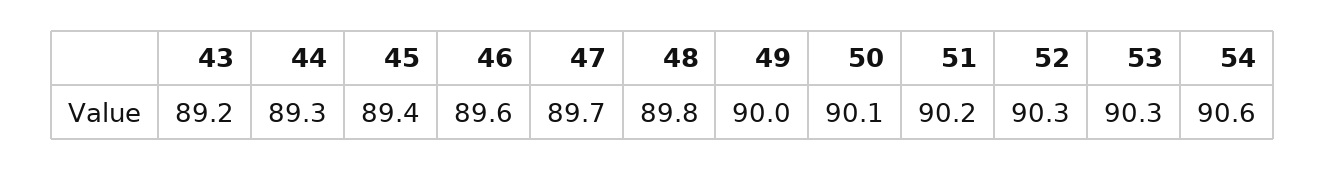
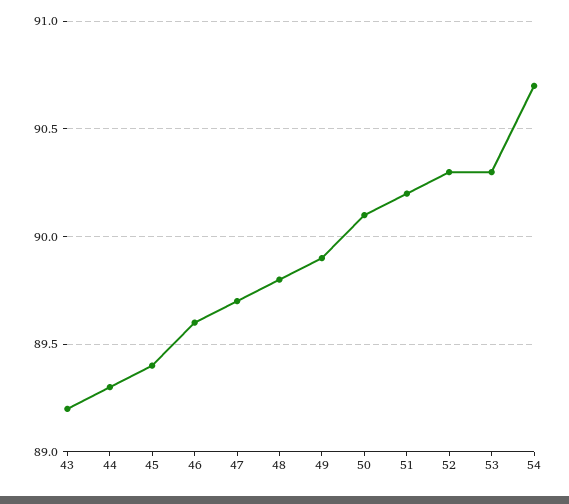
  {
    "43": 89.2,
    "44": 89.3,
    "45": 89.4,
    "46": 89.6,
    "47": 89.7,
    "48": 89.8,
-   "49": 90,
+   "49": 89.9,
    "50": 90.1,
    "51": 90.2,
    "52": 90.3,
    "53": 90.3,
-   "54": 90.6
+   "54": 90.7
  }

